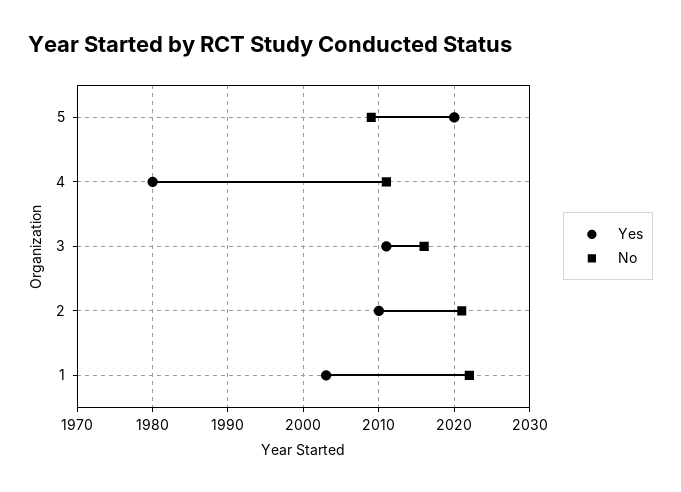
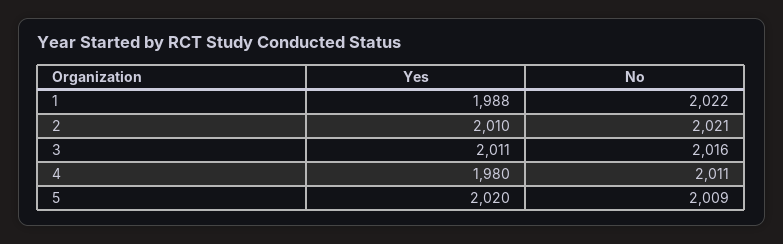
  {
    "Yes": {
      "5": 2020,
      "4": 1980,
      "3": 2011,
      "2": 2010,
-     "1": 2003
+     "1": 1988
    },
    "No": {
      "5": 2009,
      "4": 2011,
      "3": 2016,
      "2": 2021,
      "1": 2022
    }
  }

